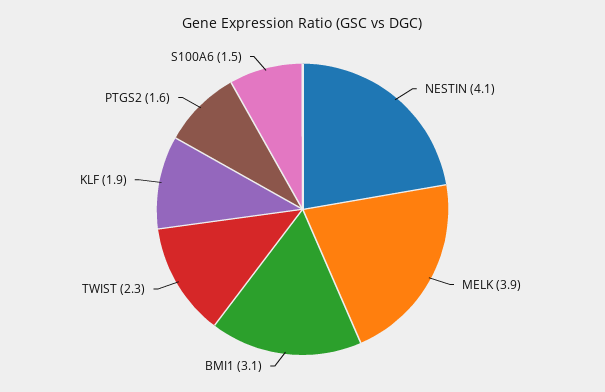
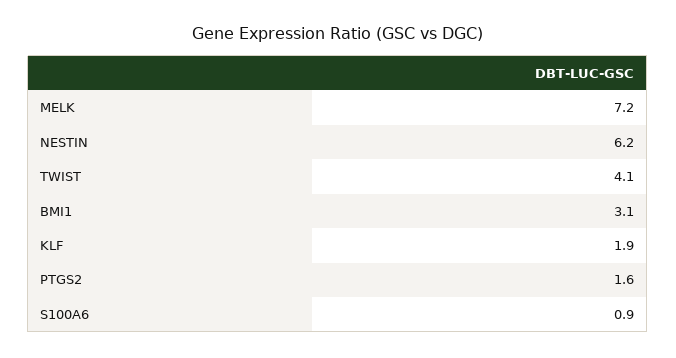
  {
-   "NESTIN": 4.1,
+   "NESTIN": 6.2,
-   "MELK": 3.9,
+   "MELK": 7.2,
    "BMI1": 3.1,
-   "TWIST": 2.3,
+   "TWIST": 4.1,
    "KLF": 1.9,
    "PTGS2": 1.6,
-   "S100A6": 1.5
+   "S100A6": 0.9
  }

